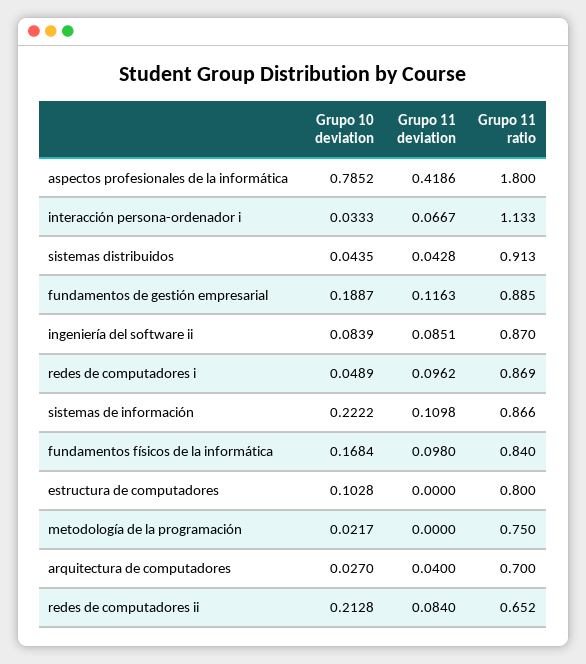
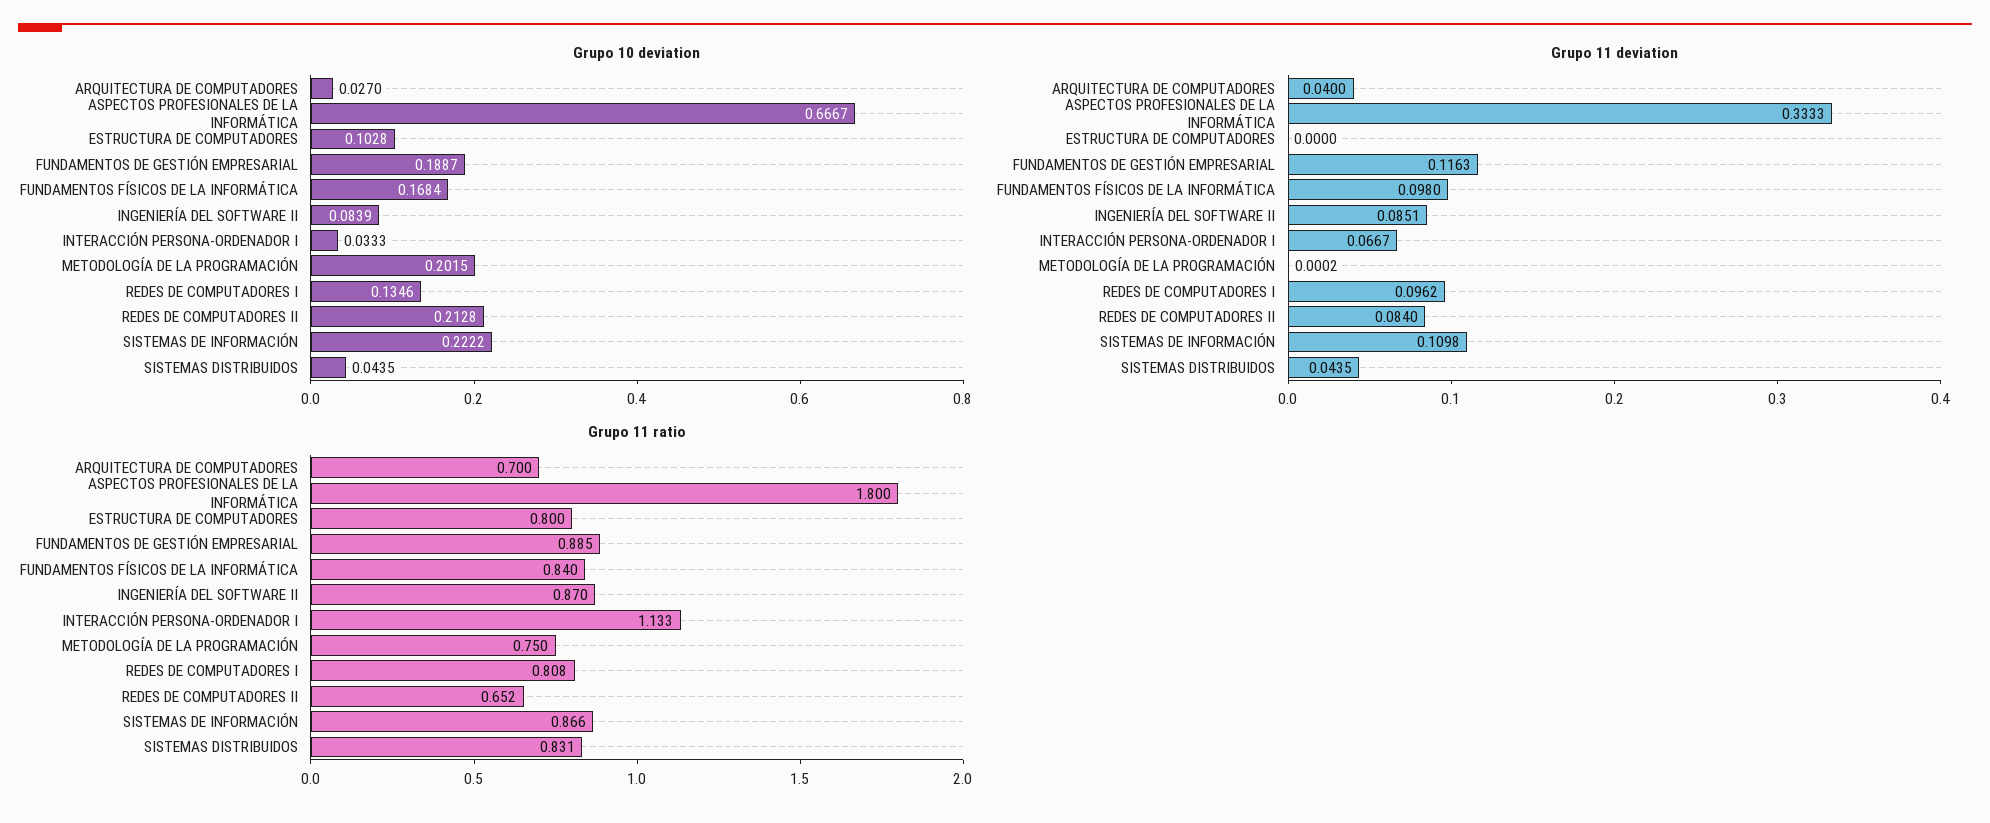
  {
    "Grupo 10 deviation": {
-     "aspectos profesionales de la informática": 0.7852,
+     "aspectos profesionales de la informática": 0.6667,
      "interacción persona-ordenador i": 0.0333,
      "sistemas distribuidos": 0.0435,
      "fundamentos de gestión empresarial": 0.1887,
      "ingeniería del software ii": 0.0839,
-     "redes de computadores i": 0.0489,
+     "redes de computadores i": 0.1346,
      "sistemas de información": 0.2222,
      "fundamentos físicos de la informática": 0.1684,
      "estructura de computadores": 0.1028,
-     "metodología de la programación": 0.0217,
+     "metodología de la programación": 0.2015,
      "arquitectura de computadores": 0.027,
      "redes de computadores ii": 0.2128
    },
    "Grupo 11 deviation": {
-     "aspectos profesionales de la informática": 0.4186,
+     "aspectos profesionales de la informática": 0.3333,
      "interacción persona-ordenador i": 0.0667,
-     "sistemas distribuidos": 0.0428,
+     "sistemas distribuidos": 0.0435,
      "fundamentos de gestión empresarial": 0.1163,
      "ingeniería del software ii": 0.0851,
      "redes de computadores i": 0.0962,
      "sistemas de información": 0.1098,
      "fundamentos físicos de la informática": 0.098,
      "estructura de computadores": 0,
-     "metodología de la programación": 0,
+     "metodología de la programación": 0.0002,
      "arquitectura de computadores": 0.04,
      "redes de computadores ii": 0.084
    },
    "Grupo 11 ratio": {
      "aspectos profesionales de la informática": 1.8,
      "interacción persona-ordenador i": 1.133,
-     "sistemas distribuidos": 0.913,
+     "sistemas distribuidos": 0.831,
      "fundamentos de gestión empresarial": 0.885,
      "ingeniería del software ii": 0.87,
-     "redes de computadores i": 0.869,
+     "redes de computadores i": 0.808,
      "sistemas de información": 0.866,
      "fundamentos físicos de la informática": 0.84,
      "estructura de computadores": 0.8,
      "metodología de la programación": 0.75,
      "arquitectura de computadores": 0.7,
      "redes de computadores ii": 0.652
    }
  }

